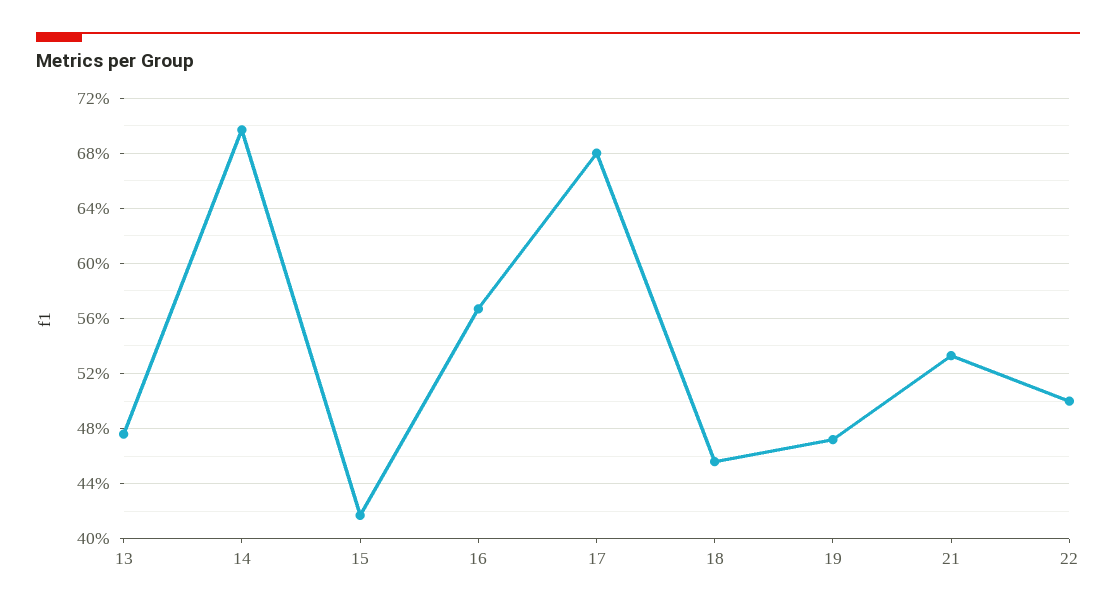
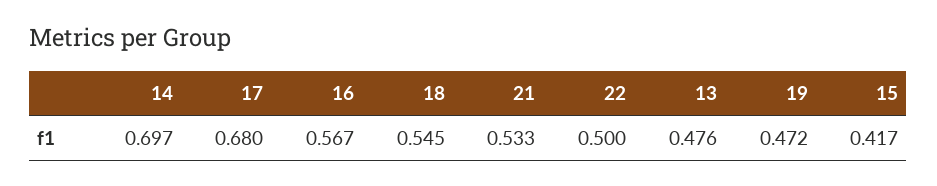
  {
    "13": 0.476,
    "14": 0.697,
    "15": 0.417,
    "16": 0.567,
    "17": 0.68,
-   "18": 0.455,
+   "18": 0.545,
    "19": 0.472,
    "21": 0.533,
    "22": 0.5
  }

